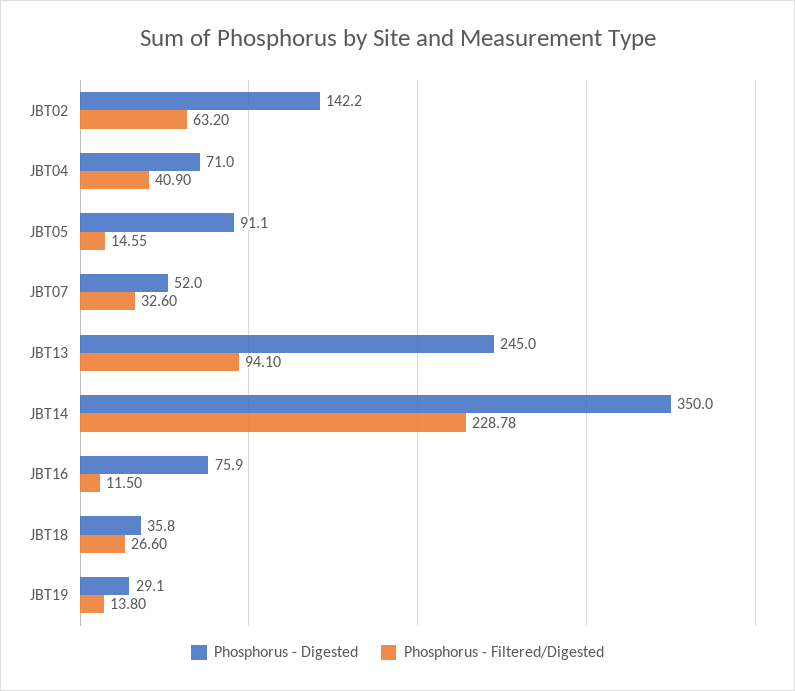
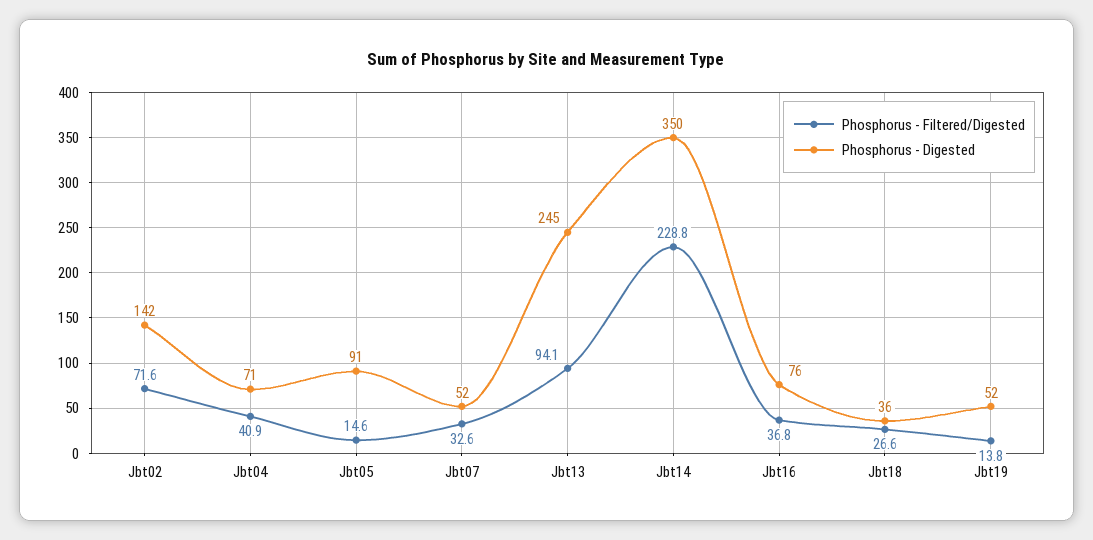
  {
    "Phosphorus - Digested": {
      "JBT02": 142.2,
      "JBT04": 71,
      "JBT05": 91.1,
      "JBT07": 52,
      "JBT13": 245,
      "JBT14": 350,
      "JBT16": 75.9,
      "JBT18": 35.8,
-     "JBT19": 29.1
+     "JBT19": 52
    },
    "Phosphorus - Filtered/Digested": {
-     "JBT02": 63.2,
+     "JBT02": 71.6,
      "JBT04": 40.9,
      "JBT05": 14.55,
      "JBT07": 32.6,
      "JBT13": 94.1,
      "JBT14": 228.78,
-     "JBT16": 11.5,
+     "JBT16": 36.8,
      "JBT18": 26.6,
      "JBT19": 13.8
    }
  }

